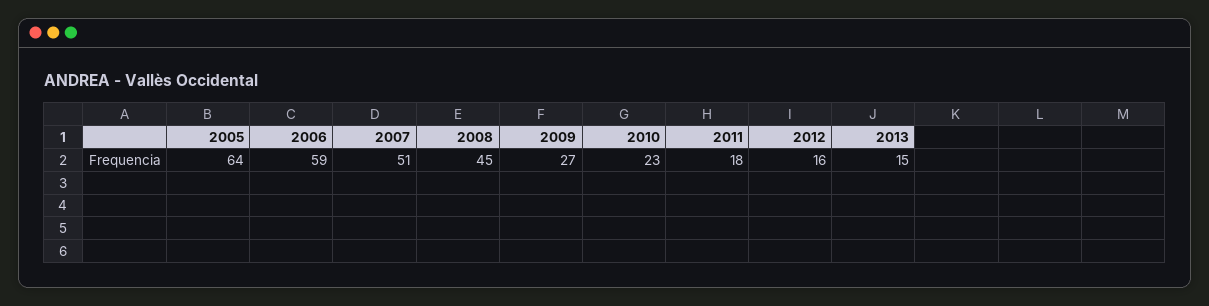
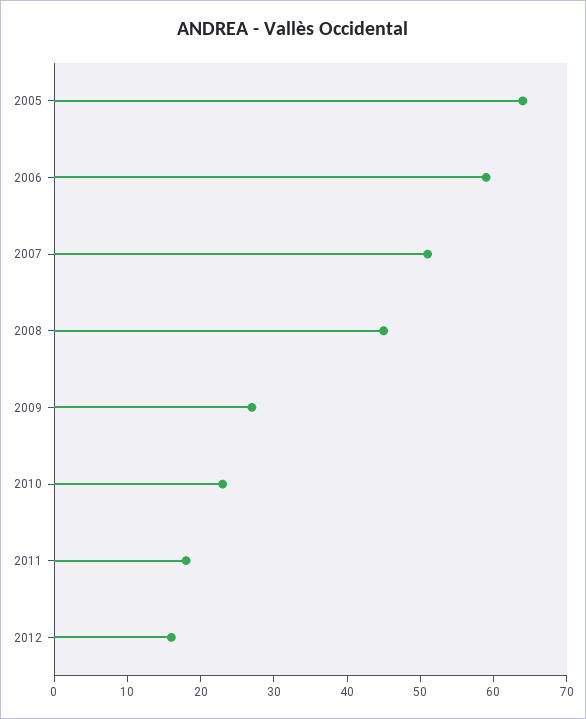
  {
    "2005": 64,
    "2006": 59,
    "2007": 51,
    "2008": 45,
    "2009": 27,
    "2010": 23,
    "2011": 18,
-   "2012": 16,
+   "2012": 16
-   "2013": 15
  }

